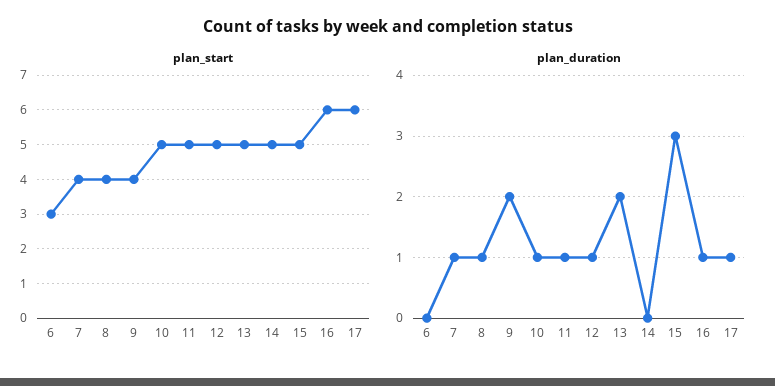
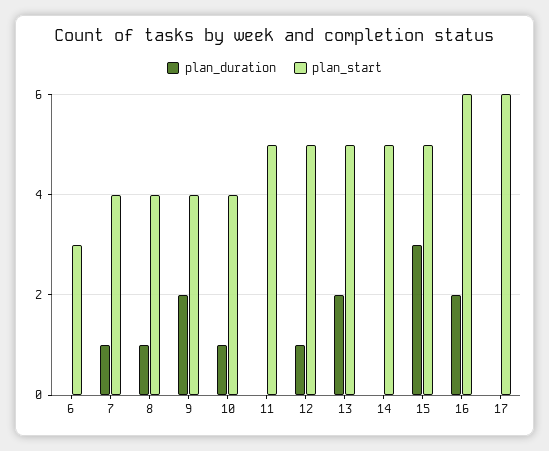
  {
    "plan_start": {
      "6": 3,
      "7": 4,
      "8": 4,
      "9": 4,
-     "10": 5,
+     "10": 4,
      "11": 5,
      "12": 5,
      "13": 5,
      "14": 5,
      "15": 5,
      "16": 6,
      "17": 6
    },
    "plan_duration": {
      "6": 0,
      "7": 1,
      "8": 1,
      "9": 2,
      "10": 1,
-     "11": 1,
+     "11": 0,
      "12": 1,
      "13": 2,
      "14": 0,
      "15": 3,
-     "16": 1,
+     "16": 2,
-     "17": 1
+     "17": 0
    }
  }

